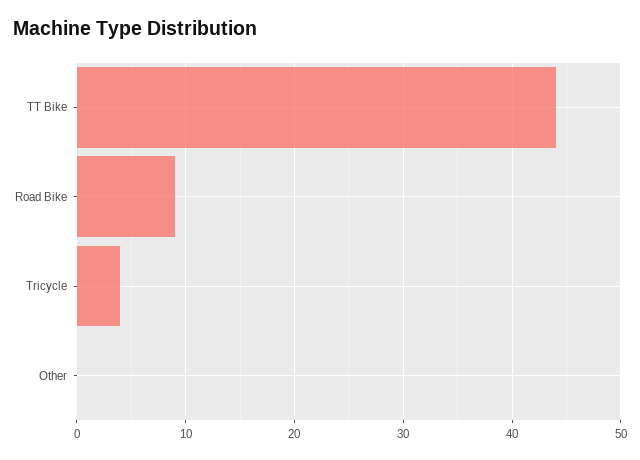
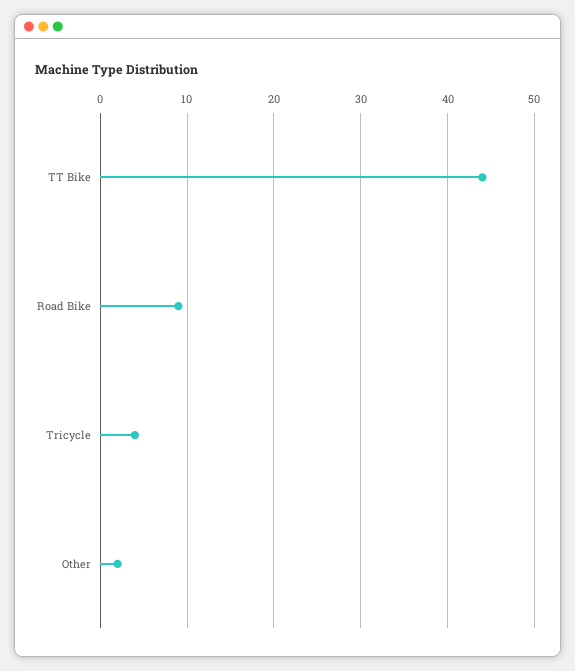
  {
    "TT Bike": 44,
    "Road Bike": 9,
    "Tricycle": 4,
-   "Other": 0
+   "Other": 2
  }

